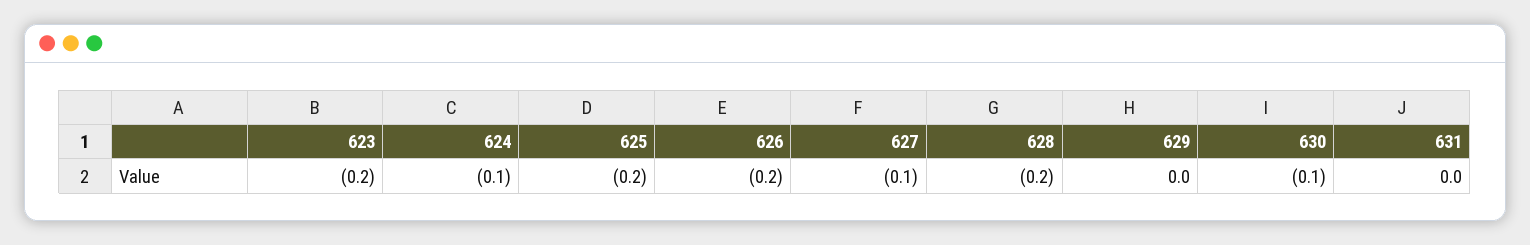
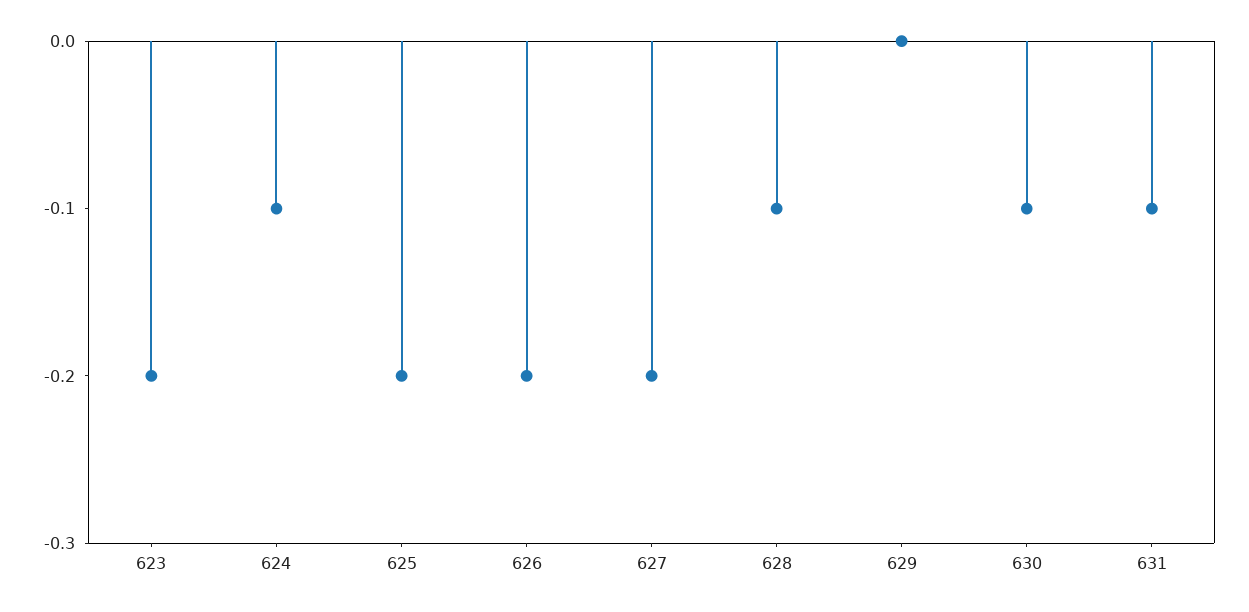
  {
    "623": -0.2,
    "624": -0.1,
    "625": -0.2,
    "626": -0.2,
-   "627": -0.1,
+   "627": -0.2,
-   "628": -0.2,
+   "628": -0.1,
    "629": 0,
    "630": -0.1,
-   "631": 0
+   "631": -0.1
  }

